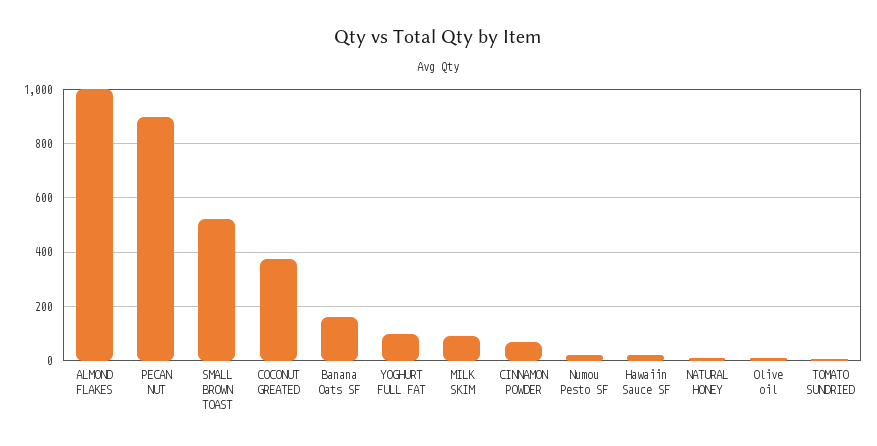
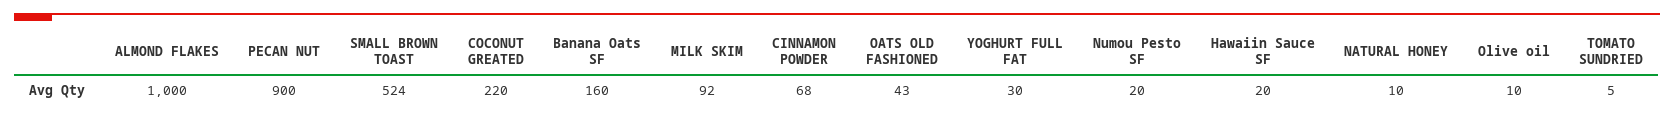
  {
    "ALMOND FLAKES": 1000,
    "PECAN NUT": 900,
    "SMALL BROWN TOAST": 524,
-   "COCONUT GREATED": 375,
+   "COCONUT GREATED": 220,
    "Banana Oats SF": 160,
-   "YOGHURT FULL FAT": 100,
+   "YOGHURT FULL FAT": 30,
    "MILK SKIM": 92,
    "CINNAMON POWDER": 68,
    "Numou Pesto SF": 20,
    "Hawaiin Sauce SF": 20,
    "NATURAL HONEY": 10,
    "Olive oil": 10,
-   "TOMATO SUNDRIED": 5
+   "TOMATO SUNDRIED": 5,
+   "OATS OLD FASHIONED": 43
  }

